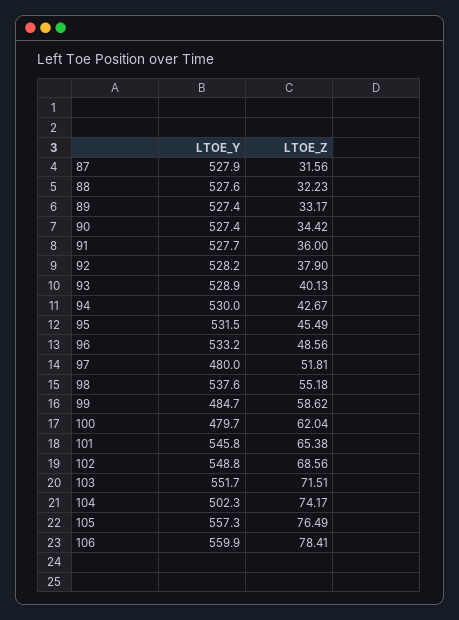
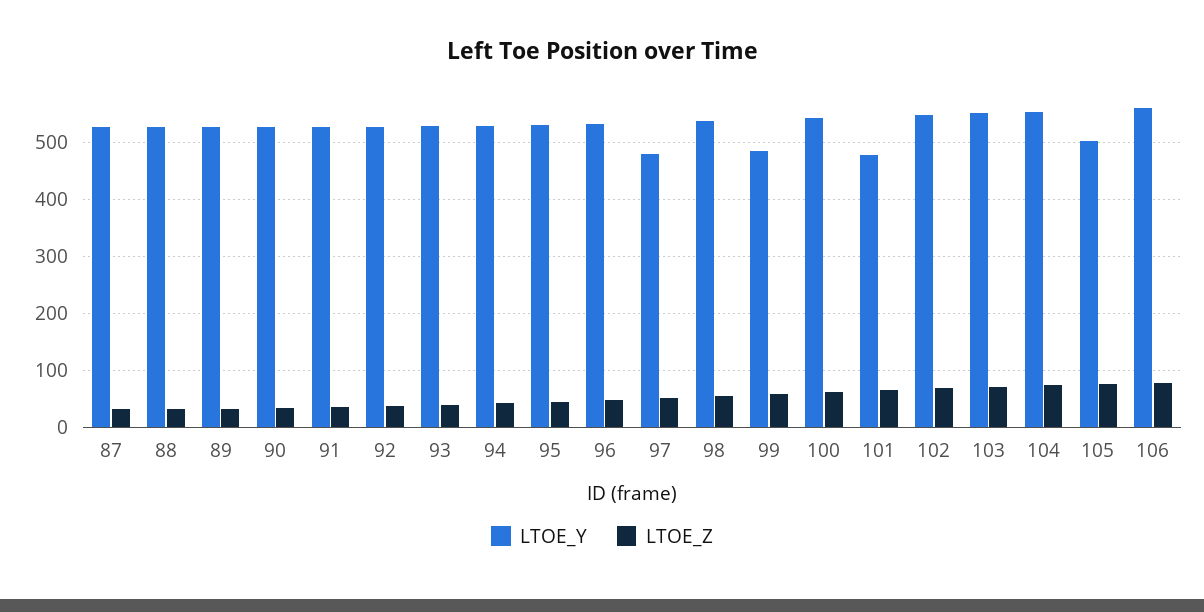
  {
    "LTOE_Y": {
      "87": 527.9,
      "88": 527.6,
      "89": 527.4,
      "90": 527.4,
      "91": 527.7,
      "92": 528.2,
      "93": 528.9,
      "94": 530,
      "95": 531.5,
      "96": 533.2,
      "97": 480,
      "98": 537.6,
      "99": 484.7,
-     "100": 479.7,
+     "100": 540,
-     "101": 545.8,
+     "101": 480,
      "102": 548.8,
      "103": 551.7,
-     "104": 502.3,
+     "104": 560,
-     "105": 557.3,
+     "105": 500,
      "106": 559.9
    },
    "LTOE_Z": {
      "87": 31.56,
      "88": 32.23,
      "89": 33.17,
      "90": 34.42,
      "91": 36,
      "92": 37.9,
      "93": 40.13,
      "94": 42.67,
      "95": 45.49,
      "96": 48.56,
      "97": 51.81,
      "98": 55.18,
      "99": 58.62,
      "100": 62.04,
      "101": 65.38,
      "102": 68.56,
      "103": 71.51,
      "104": 74.17,
      "105": 76.49,
      "106": 78.41
    }
  }

